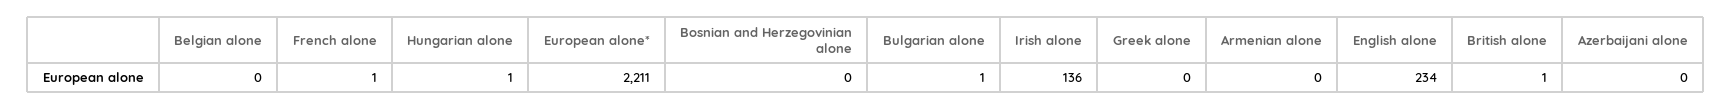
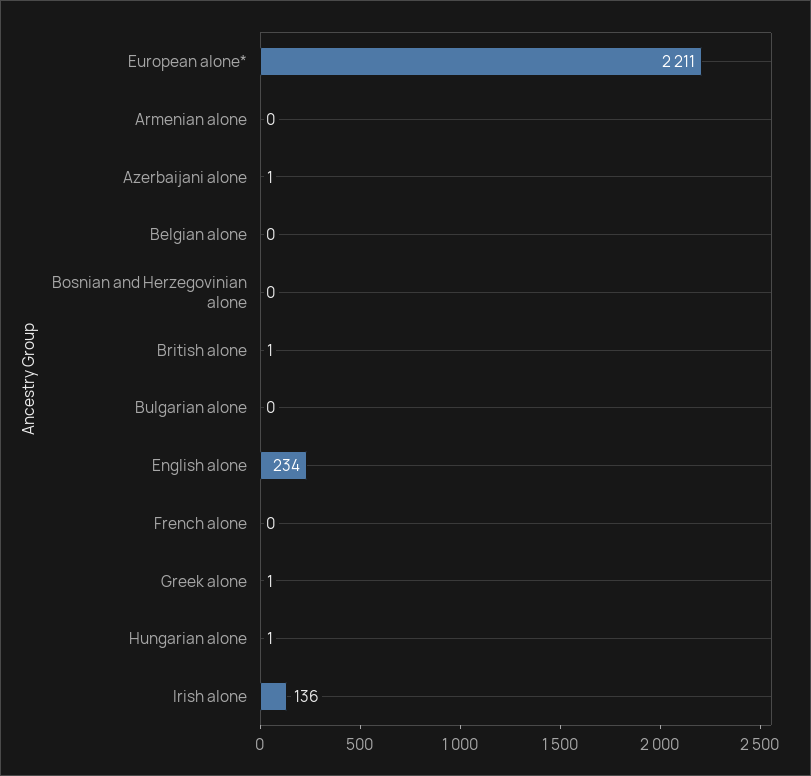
  {
    "Belgian alone": 0,
-   "French alone": 1,
+   "French alone": 0,
    "Hungarian alone": 1,
    "European alone*": 2211,
    "Bosnian and Herzegovinian alone": 0,
-   "Bulgarian alone": 1,
+   "Bulgarian alone": 0,
    "Irish alone": 136,
-   "Greek alone": 0,
+   "Greek alone": 1,
    "Armenian alone": 0,
    "English alone": 234,
    "British alone": 1,
-   "Azerbaijani alone": 0
+   "Azerbaijani alone": 1
  }

